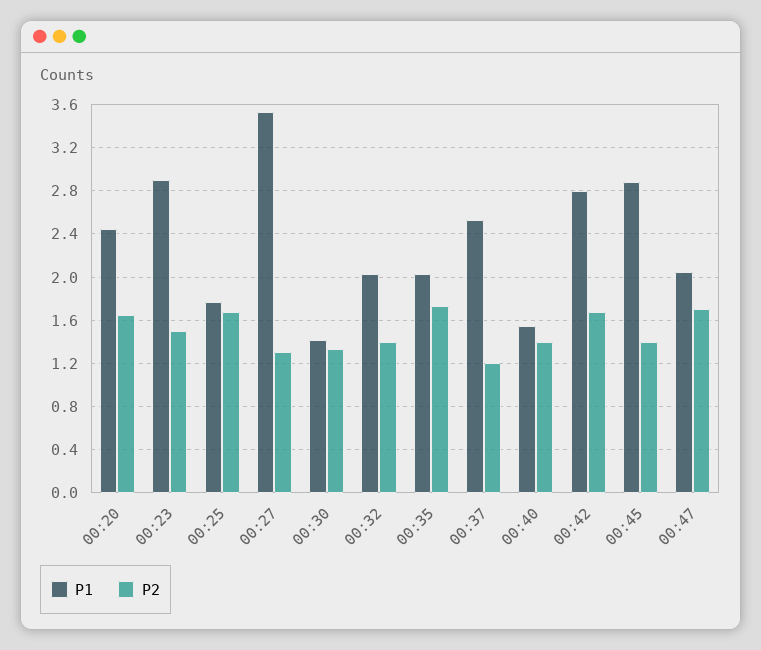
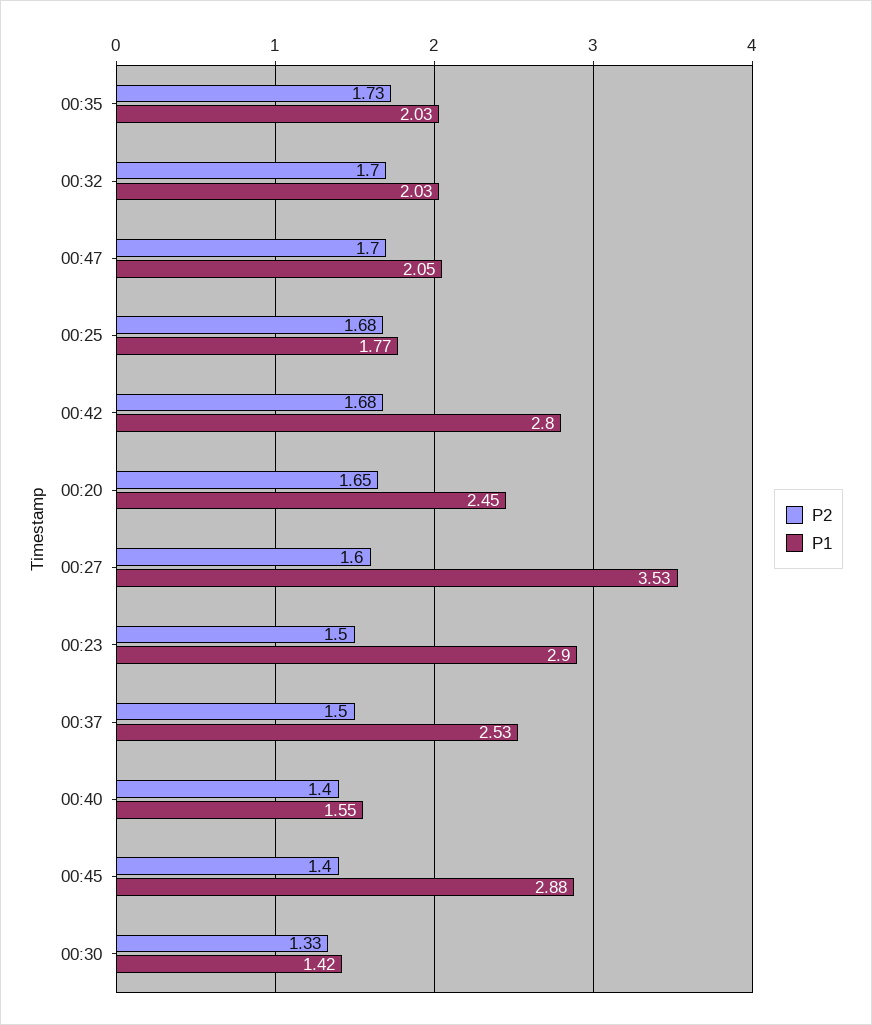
  {
    "P1": {
      "00:20": 2.45,
      "00:23": 2.9,
      "00:25": 1.77,
      "00:27": 3.53,
      "00:30": 1.42,
      "00:32": 2.03,
      "00:35": 2.03,
      "00:37": 2.53,
      "00:40": 1.55,
      "00:42": 2.8,
      "00:45": 2.88,
      "00:47": 2.05
    },
    "P2": {
      "00:20": 1.65,
      "00:23": 1.5,
      "00:25": 1.68,
-     "00:27": 1.3,
+     "00:27": 1.6,
      "00:30": 1.33,
-     "00:32": 1.4,
+     "00:32": 1.7,
      "00:35": 1.73,
-     "00:37": 1.2,
+     "00:37": 1.5,
      "00:40": 1.4,
      "00:42": 1.68,
      "00:45": 1.4,
      "00:47": 1.7
    }
  }

